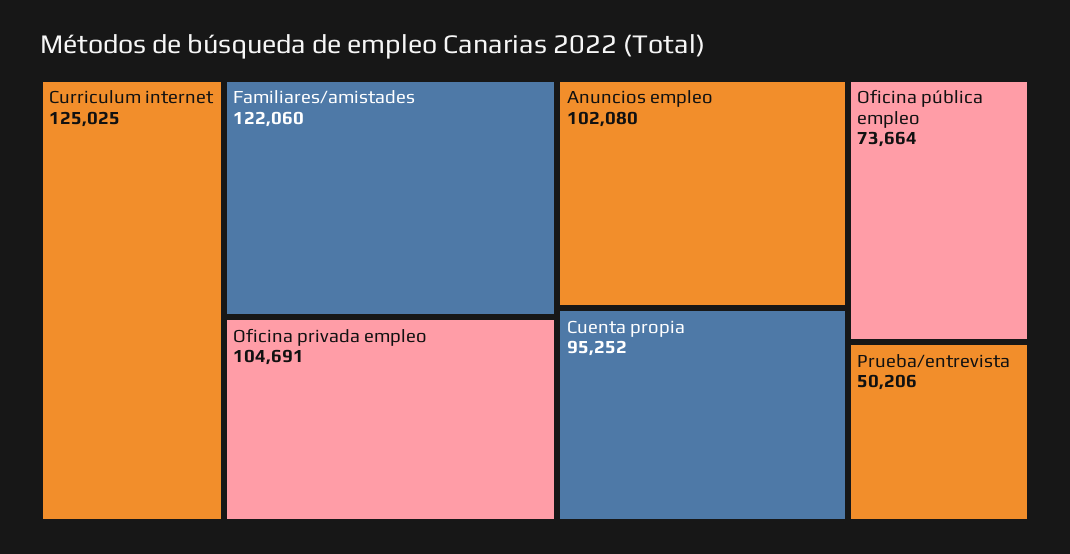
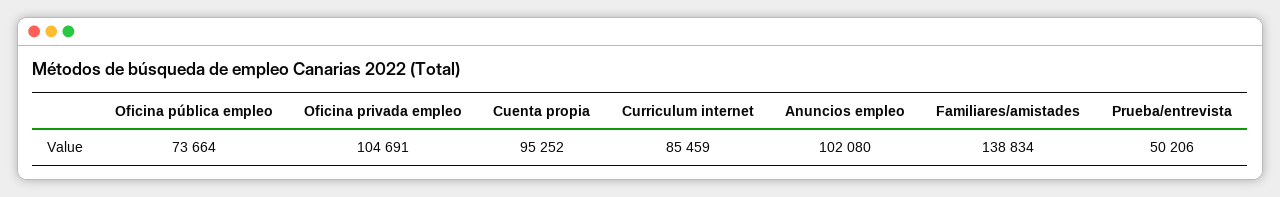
  {
-   "Curriculum internet": 125025,
+   "Curriculum internet": 85459,
-   "Familiares/amistades": 122060,
+   "Familiares/amistades": 138834,
    "Oficina privada empleo": 104691,
    "Anuncios empleo": 102080,
    "Cuenta propia": 95252,
    "Oficina pública empleo": 73664,
    "Prueba/entrevista": 50206
  }

